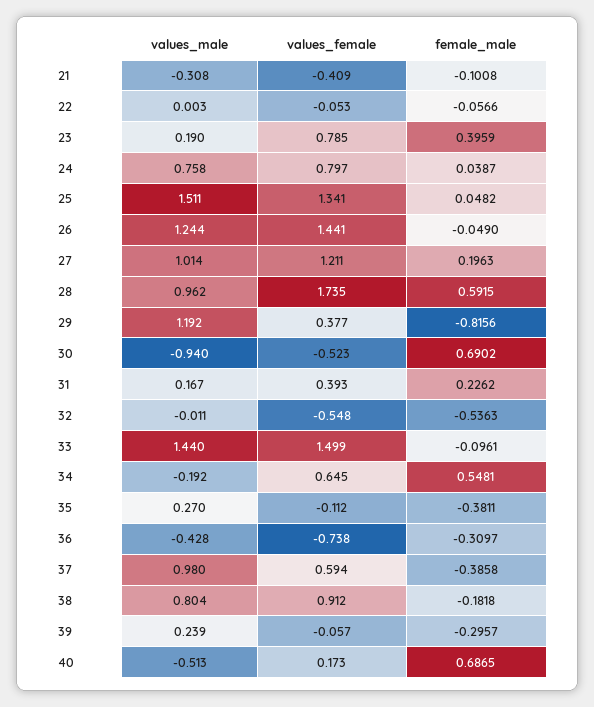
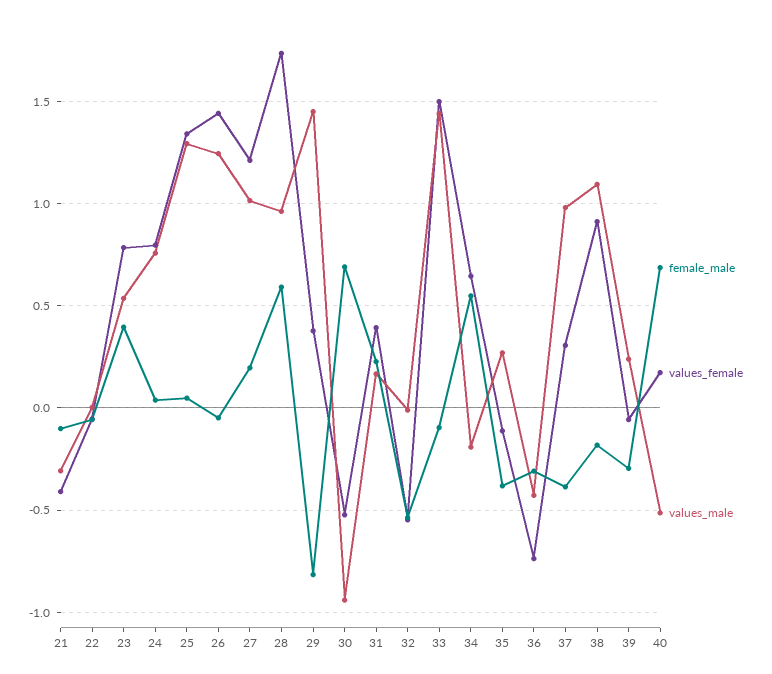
  {
    "values_male": {
      "21": -0.308,
      "22": 0.003,
-     "23": 0.19,
+     "23": 0.55,
      "24": 0.758,
-     "25": 1.511,
+     "25": 1.3,
      "26": 1.244,
      "27": 1.014,
      "28": 0.962,
-     "29": 1.192,
+     "29": 1.45,
      "30": -0.94,
      "31": 0.167,
      "32": -0.011,
      "33": 1.44,
      "34": -0.192,
      "35": 0.27,
      "36": -0.428,
      "37": 0.98,
-     "38": 0.804,
+     "38": 1.1,
      "39": 0.239,
      "40": -0.513
    },
    "values_female": {
      "21": -0.409,
      "22": -0.053,
      "23": 0.785,
      "24": 0.797,
      "25": 1.341,
      "26": 1.441,
      "27": 1.211,
      "28": 1.735,
      "29": 0.377,
      "30": -0.523,
      "31": 0.393,
      "32": -0.548,
      "33": 1.499,
      "34": 0.645,
      "35": -0.112,
      "36": -0.738,
-     "37": 0.594,
+     "37": 0.3,
      "38": 0.912,
      "39": -0.057,
      "40": 0.173
    },
    "female_male": {
      "21": -0.1008,
      "22": -0.0566,
      "23": 0.3959,
      "24": 0.0387,
      "25": 0.0482,
      "26": -0.049,
      "27": 0.1963,
      "28": 0.5915,
      "29": -0.8156,
      "30": 0.6902,
      "31": 0.2262,
      "32": -0.5363,
      "33": -0.0961,
      "34": 0.5481,
      "35": -0.3811,
      "36": -0.3097,
      "37": -0.3858,
      "38": -0.1818,
      "39": -0.2957,
      "40": 0.6865
    }
  }

